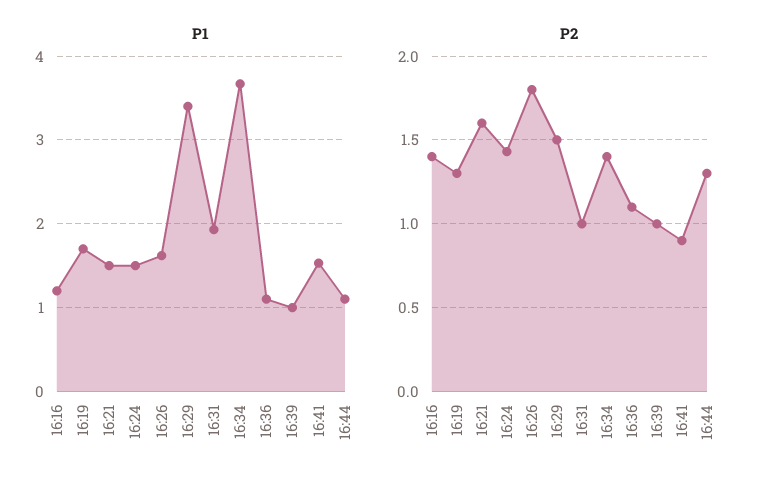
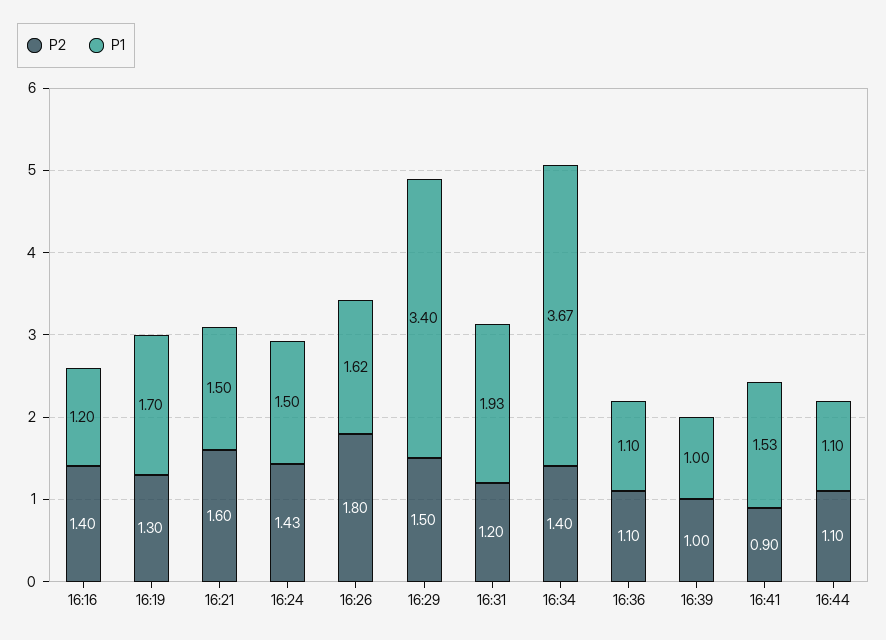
  {
    "P1": {
      "16:16": 1.2,
      "16:19": 1.7,
      "16:21": 1.5,
      "16:24": 1.5,
      "16:26": 1.62,
      "16:29": 3.4,
      "16:31": 1.93,
      "16:34": 3.67,
      "16:36": 1.1,
      "16:39": 1,
      "16:41": 1.53,
      "16:44": 1.1
    },
    "P2": {
      "16:16": 1.4,
      "16:19": 1.3,
      "16:21": 1.6,
      "16:24": 1.43,
      "16:26": 1.8,
      "16:29": 1.5,
-     "16:31": 1,
+     "16:31": 1.2,
      "16:34": 1.4,
      "16:36": 1.1,
      "16:39": 1,
      "16:41": 0.9,
-     "16:44": 1.3
+     "16:44": 1.1
    }
  }

